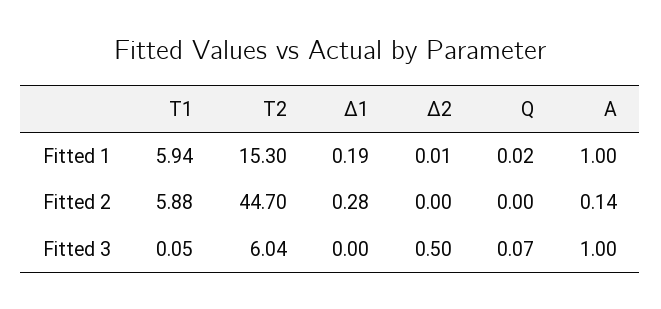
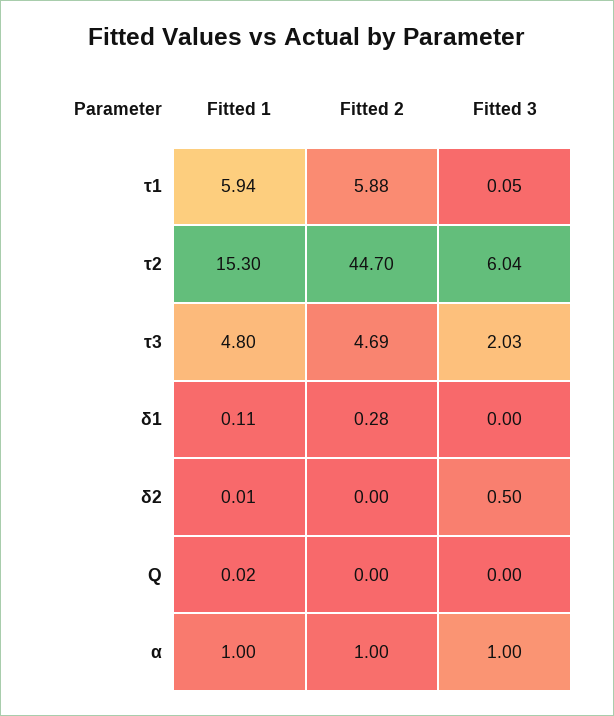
  {
    "Τ1": {
      "Fitted 1": 5.94,
      "Fitted 2": 5.88,
      "Fitted 3": 0.05
    },
    "Τ2": {
      "Fitted 1": 15.3,
      "Fitted 2": 44.7,
      "Fitted 3": 6.04
    },
    "Δ1": {
-     "Fitted 1": 0.19,
+     "Fitted 1": 0.11,
      "Fitted 2": 0.28,
      "Fitted 3": 0
    },
    "Δ2": {
      "Fitted 1": 0.01,
      "Fitted 2": 0,
      "Fitted 3": 0.5
    },
    "Q": {
      "Fitted 1": 0.02,
      "Fitted 2": 0,
-     "Fitted 3": 0.07
+     "Fitted 3": 0
    },
    "Α": {
      "Fitted 1": 1,
-     "Fitted 2": 0.14,
+     "Fitted 2": 1,
      "Fitted 3": 1
-   }
+   },
+   "τ3": {
+     "Fitted 1": 4.8,
+     "Fitted 2": 4.69,
+     "Fitted 3": 2.03
+   }
  }

